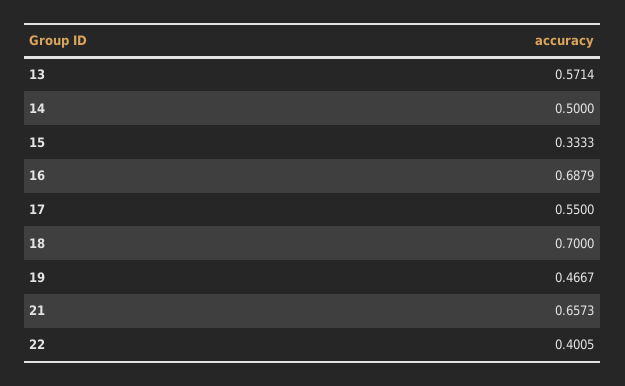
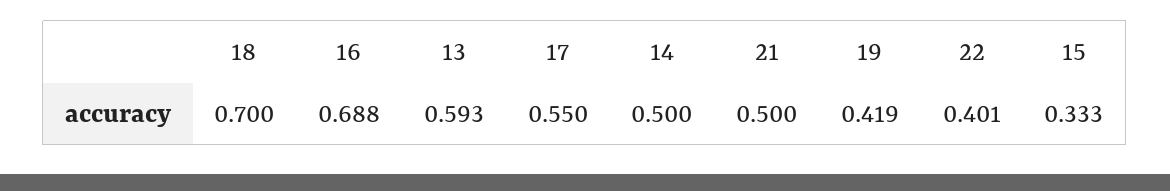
  {
-   "13": 0.5714,
+   "13": 0.593,
    "14": 0.5,
    "15": 0.3333,
    "16": 0.6879,
    "17": 0.55,
    "18": 0.7,
-   "19": 0.4667,
+   "19": 0.419,
-   "21": 0.6573,
+   "21": 0.5,
    "22": 0.4005
  }

